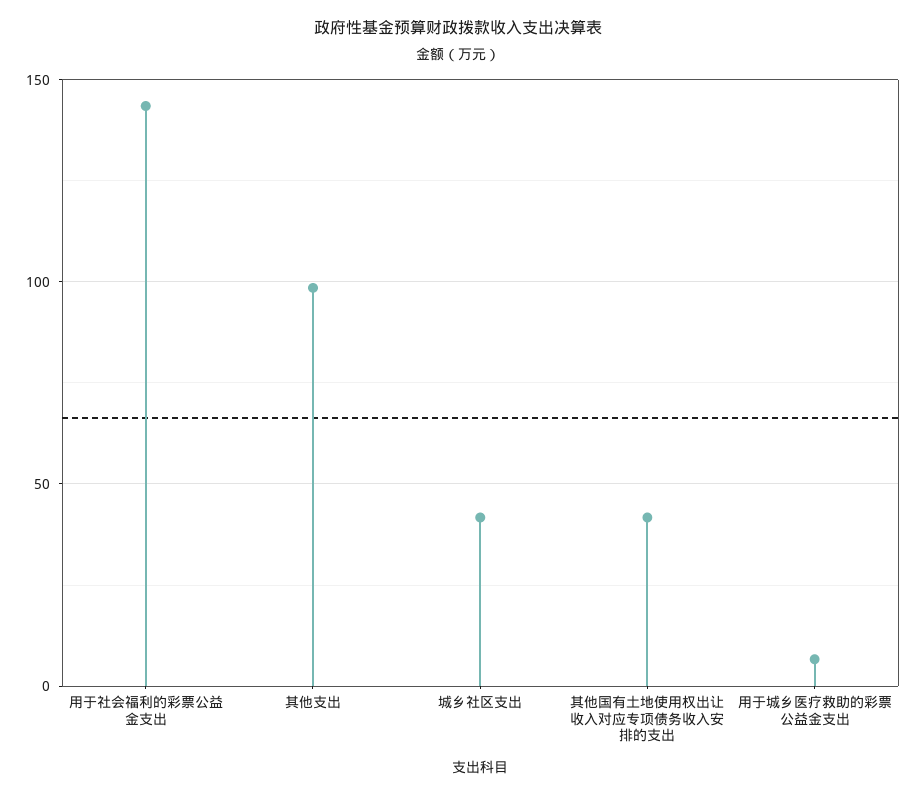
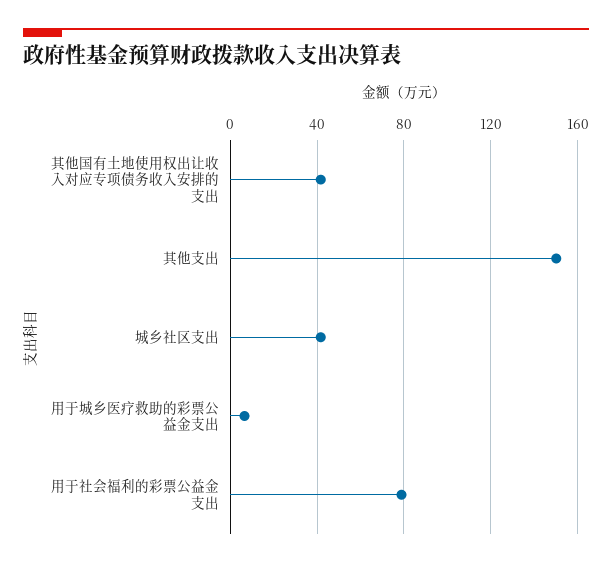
  {
-   "用于社会福利的彩票公益金支出": 145,
+   "用于社会福利的彩票公益金支出": 80,
-   "其他支出": 100,
+   "其他支出": 150,
    "城乡社区支出": 40,
    "其他国有土地使用权出让收入对应专项债务收入安排的支出": 40,
    "用于城乡医疗救助的彩票公益金支出": 5
  }

